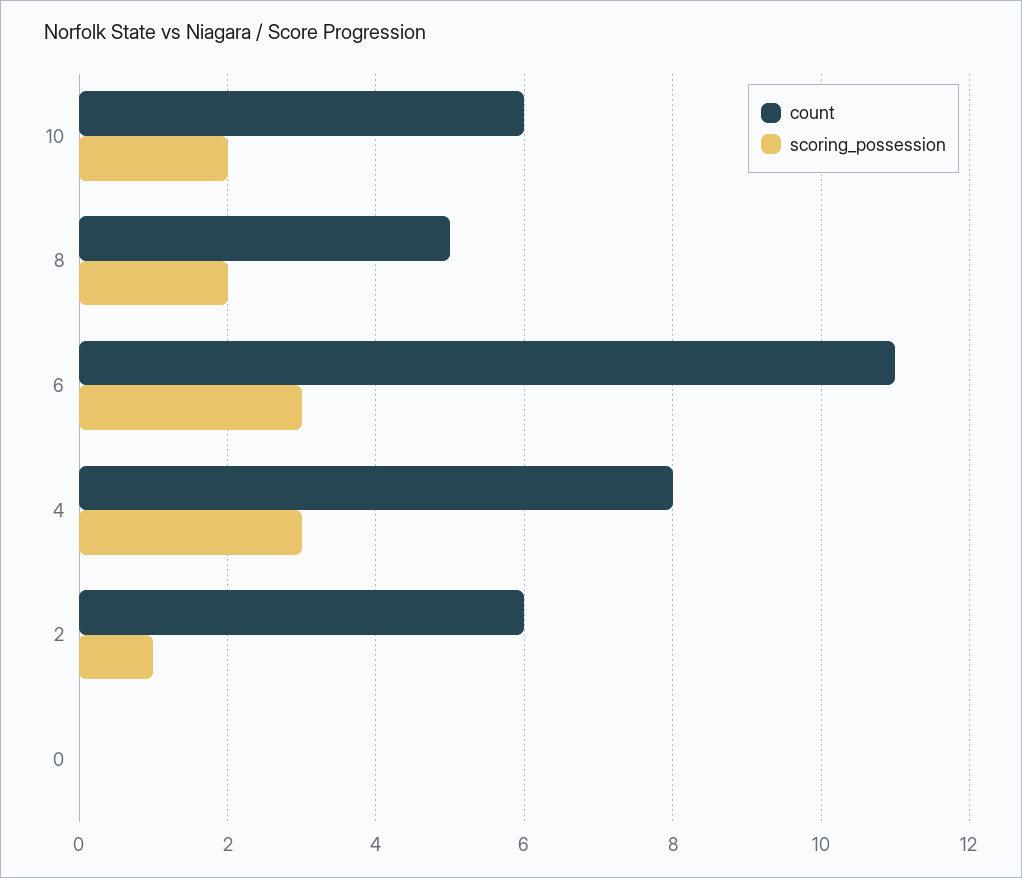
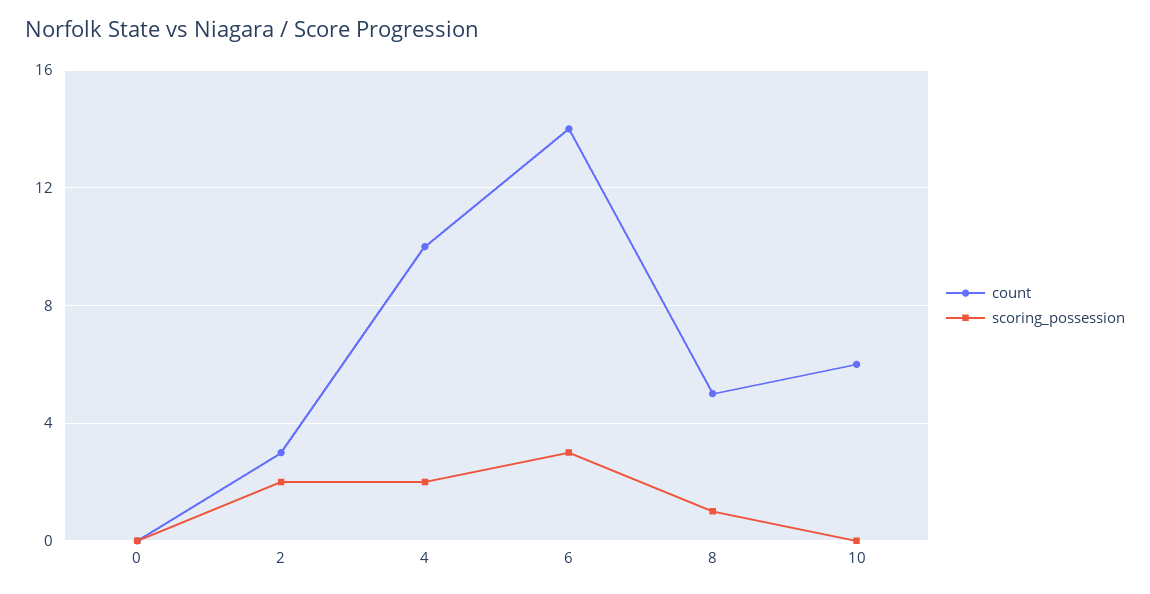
  {
    "count": {
      "10": 6,
      "8": 5,
-     "6": 11,
+     "6": 14,
-     "4": 8,
+     "4": 10,
-     "2": 6,
+     "2": 3,
      "0": 0
    },
    "scoring_possession": {
-     "10": 2,
+     "10": 0,
-     "8": 2,
+     "8": 1,
      "6": 3,
-     "4": 3,
+     "4": 2,
-     "2": 1,
+     "2": 2,
      "0": 0
    }
  }

